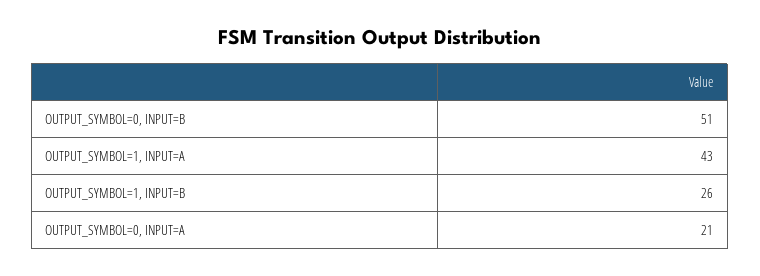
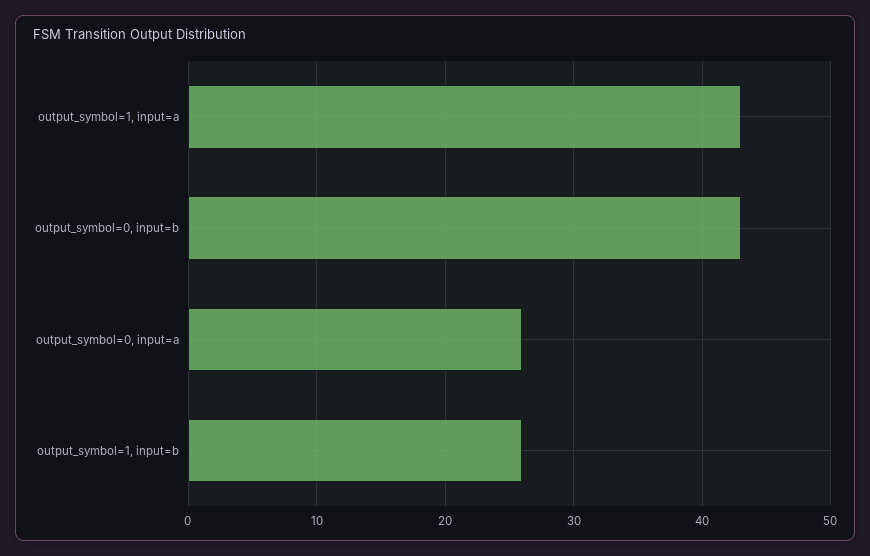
  {
-   "OUTPUT_SYMBOL=0, INPUT=B": 51,
+   "OUTPUT_SYMBOL=0, INPUT=B": 43,
    "OUTPUT_SYMBOL=1, INPUT=A": 43,
    "OUTPUT_SYMBOL=1, INPUT=B": 26,
-   "OUTPUT_SYMBOL=0, INPUT=A": 21
+   "OUTPUT_SYMBOL=0, INPUT=A": 26
  }

